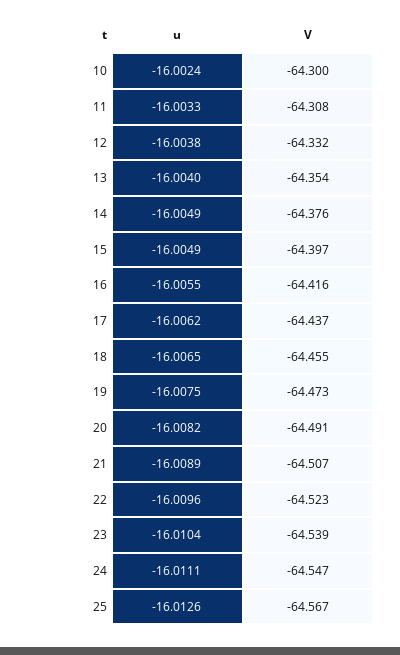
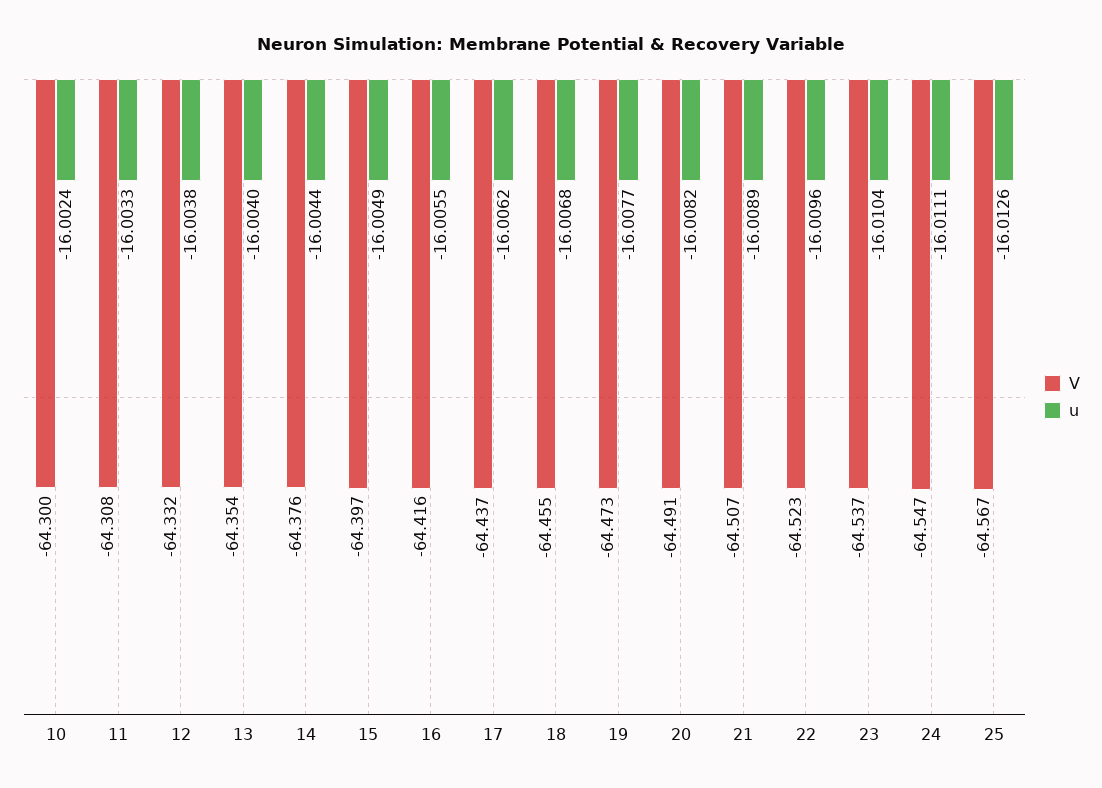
  {
    "u": {
      "10": -16.0024,
      "11": -16.0033,
      "12": -16.0038,
      "13": -16.004,
-     "14": -16.0049,
+     "14": -16.0044,
      "15": -16.0049,
      "16": -16.0055,
      "17": -16.0062,
-     "18": -16.0065,
+     "18": -16.0068,
-     "19": -16.0075,
+     "19": -16.0077,
      "20": -16.0082,
      "21": -16.0089,
      "22": -16.0096,
      "23": -16.0104,
      "24": -16.0111,
      "25": -16.0126
    },
    "V": {
      "10": -64.3,
      "11": -64.308,
      "12": -64.332,
      "13": -64.354,
      "14": -64.376,
      "15": -64.397,
      "16": -64.416,
      "17": -64.437,
      "18": -64.455,
      "19": -64.473,
      "20": -64.491,
      "21": -64.507,
      "22": -64.523,
-     "23": -64.539,
+     "23": -64.537,
      "24": -64.547,
      "25": -64.567
    }
  }

